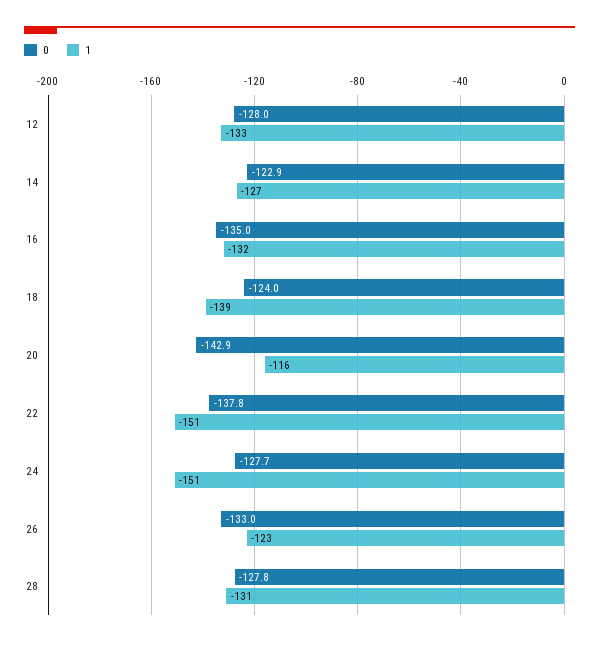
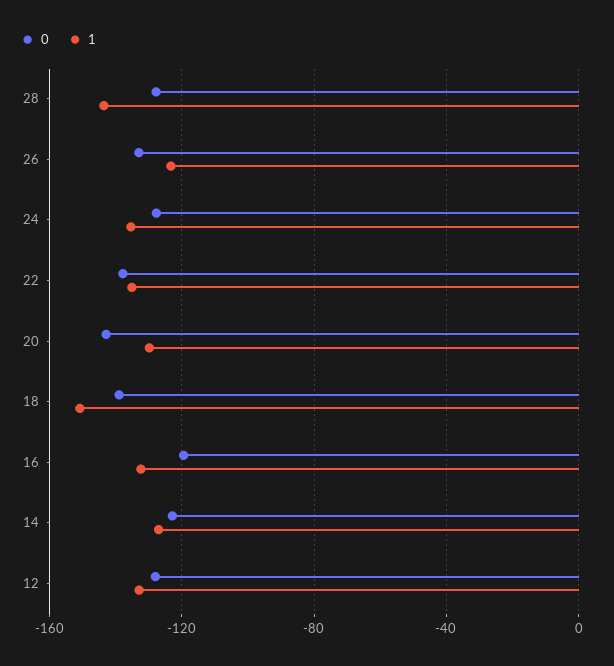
  {
    "0": {
      "12": -128,
      "14": -122.9,
-     "16": -135,
+     "16": -120,
-     "18": -124,
+     "18": -140,
      "20": -142.9,
      "22": -137.8,
      "24": -127.7,
      "26": -133,
      "28": -127.8
    },
    "1": {
      "12": -133,
      "14": -127,
      "16": -132,
-     "18": -139,
+     "18": -150,
-     "20": -116,
+     "20": -130,
-     "22": -151,
+     "22": -135,
-     "24": -151,
+     "24": -135,
      "26": -123,
-     "28": -131
+     "28": -145
    }
  }

